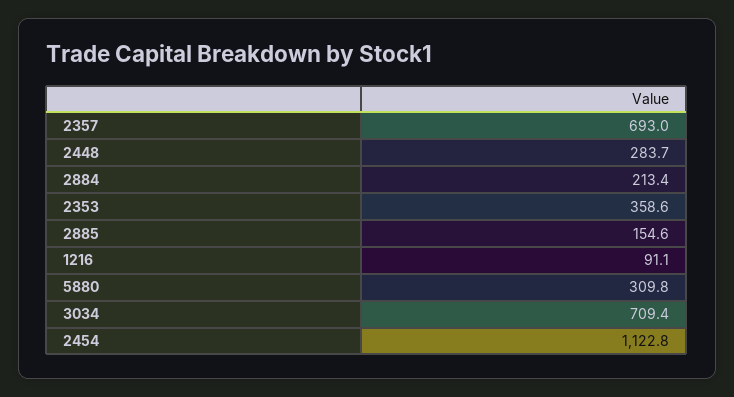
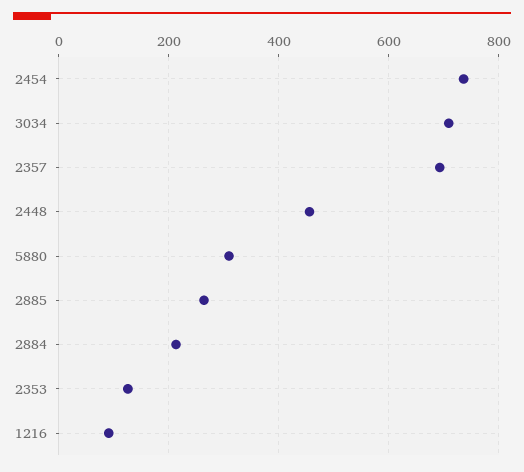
  {
    "2357": 693,
-   "2448": 283.7,
+   "2448": 460,
    "2884": 213.4,
-   "2353": 358.6,
+   "2353": 120,
-   "2885": 154.6,
+   "2885": 260,
    "1216": 91.1,
    "5880": 309.8,
    "3034": 709.4,
-   "2454": 1122.8
+   "2454": 740
  }

